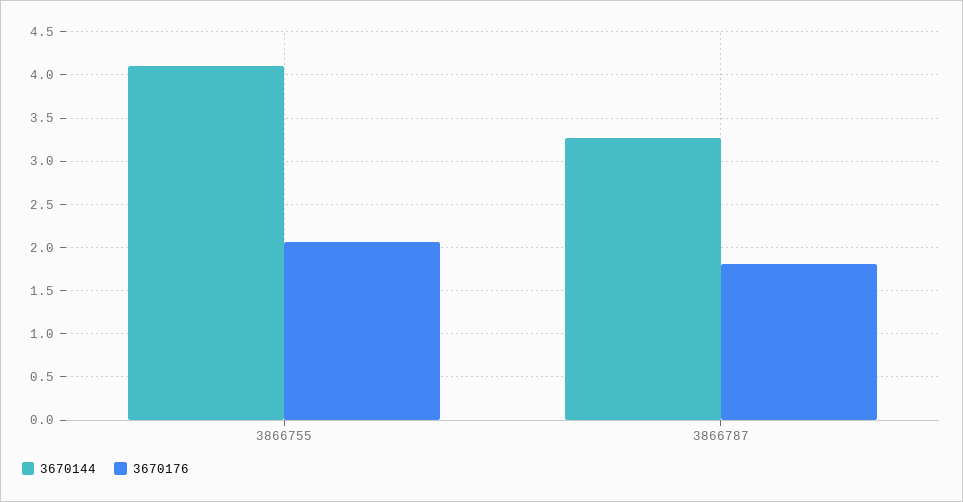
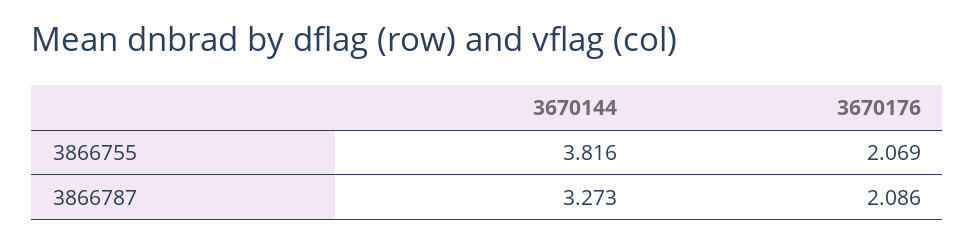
  {
    "3670144": {
-     "3866755": 4.1,
+     "3866755": 3.816,
      "3866787": 3.273
    },
    "3670176": {
      "3866755": 2.069,
-     "3866787": 1.8
+     "3866787": 2.086
    }
  }

